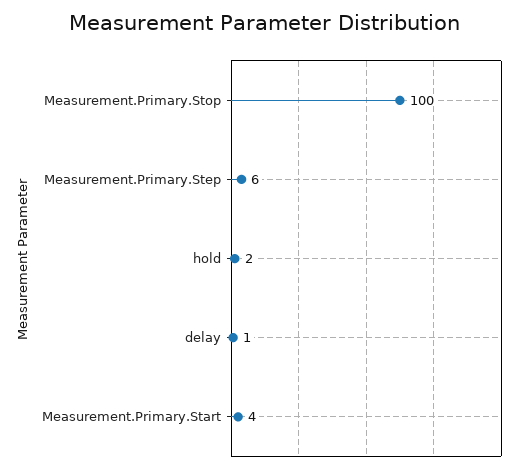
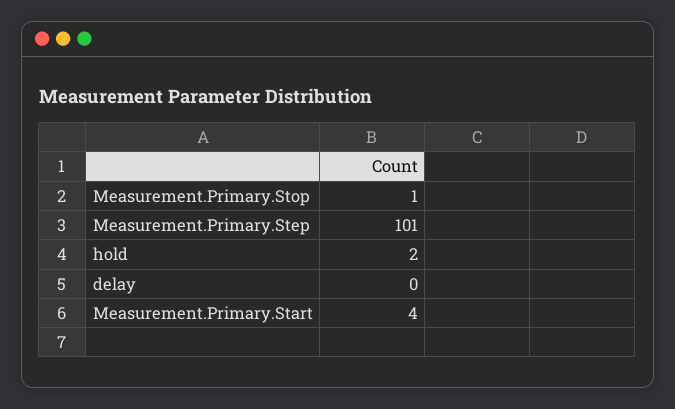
  {
-   "Measurement.Primary.Stop": 100,
+   "Measurement.Primary.Stop": 1,
-   "Measurement.Primary.Step": 6,
+   "Measurement.Primary.Step": 101,
    "hold": 2,
-   "delay": 1,
+   "delay": 0,
    "Measurement.Primary.Start": 4
  }

